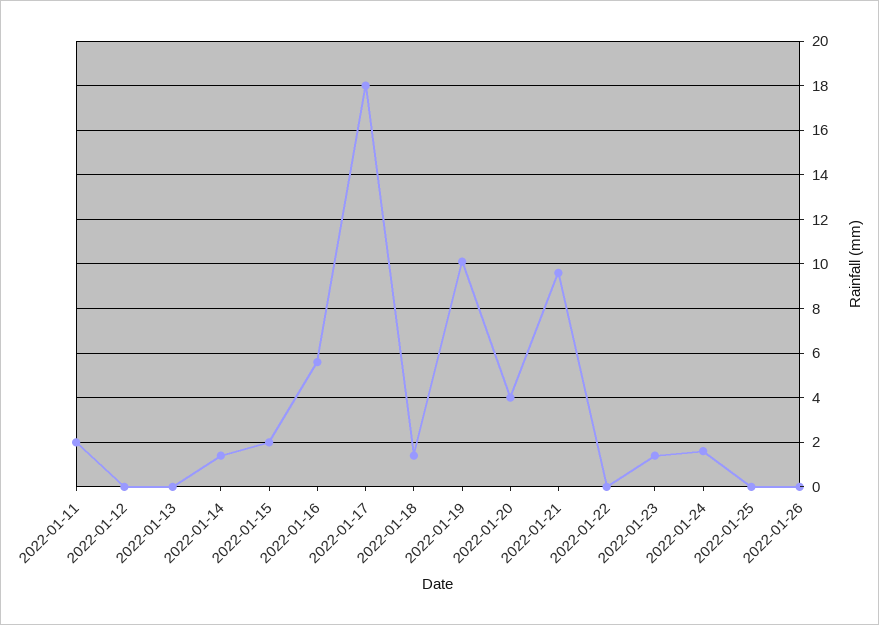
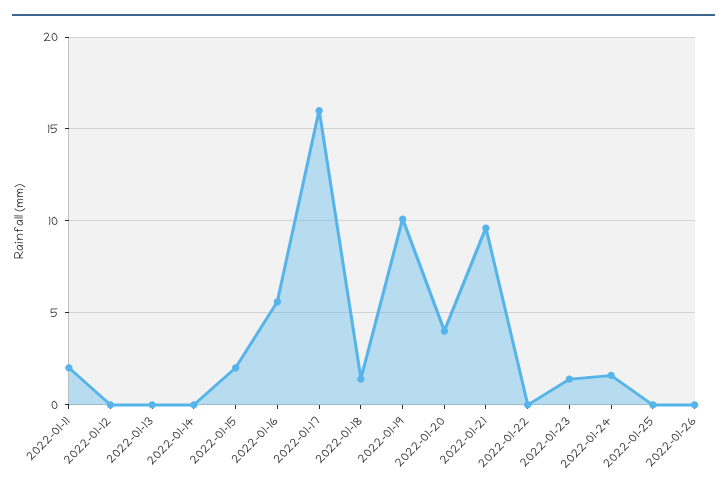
  {
    "2022-01-11": 2,
    "2022-01-12": 0,
    "2022-01-13": 0,
-   "2022-01-14": 1.5,
+   "2022-01-14": 0,
    "2022-01-15": 2,
    "2022-01-16": 5.5,
-   "2022-01-17": 18,
+   "2022-01-17": 16,
    "2022-01-18": 1.5,
    "2022-01-19": 10,
    "2022-01-20": 4,
    "2022-01-21": 9.5,
    "2022-01-22": 0,
    "2022-01-23": 1.5,
    "2022-01-24": 1.5,
    "2022-01-25": 0,
    "2022-01-26": 0
  }

